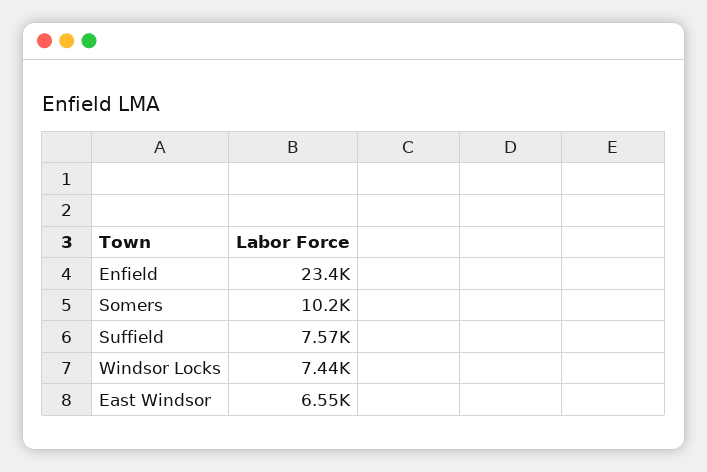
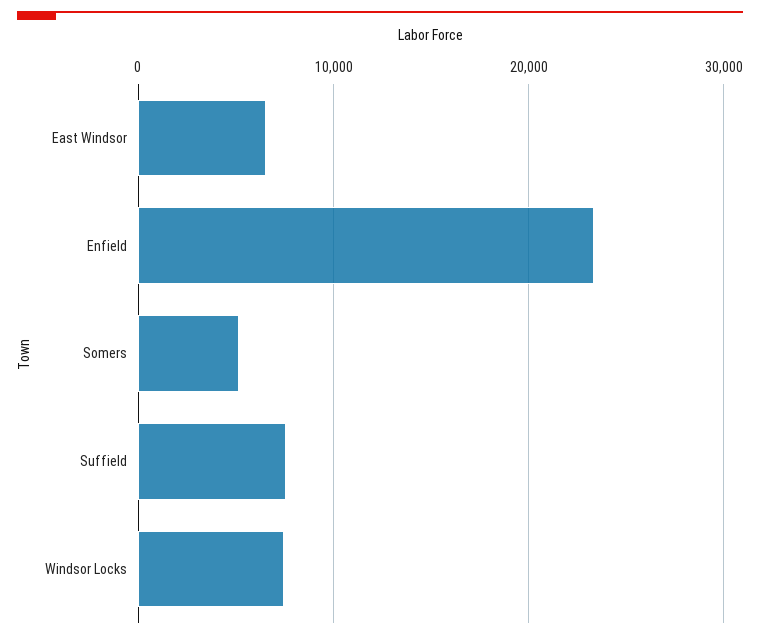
  {
    "Enfield": 23400,
-   "Somers": 10200,
+   "Somers": 5000,
    "Suffield": 7570,
    "Windsor Locks": 7440,
    "East Windsor": 6550
  }

